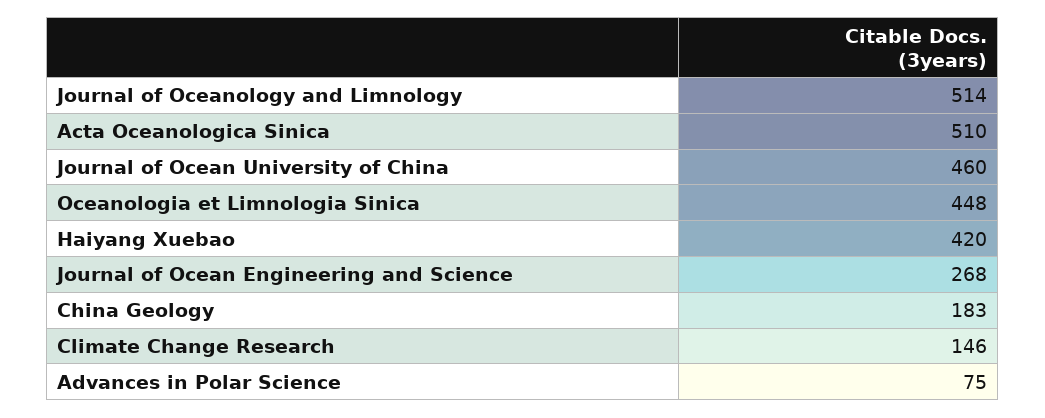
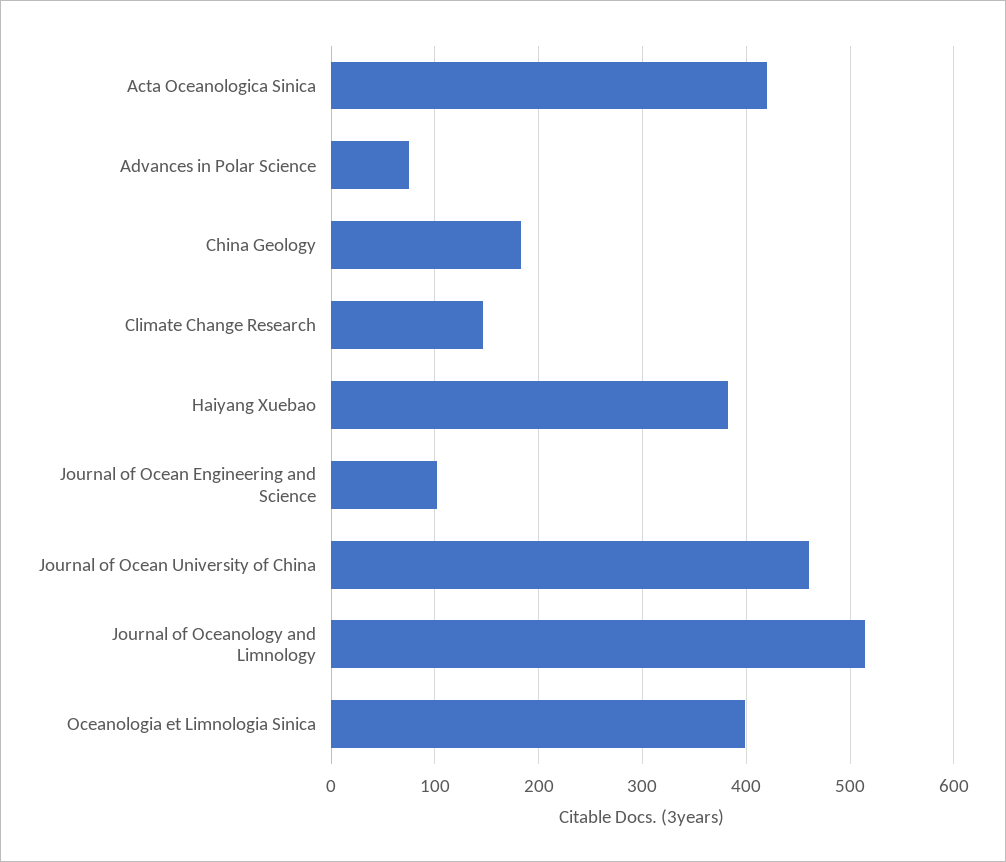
  {
    "Journal of Oceanology and Limnology": 514,
-   "Acta Oceanologica Sinica": 510,
+   "Acta Oceanologica Sinica": 420,
    "Journal of Ocean University of China": 460,
-   "Oceanologia et Limnologia Sinica": 448,
+   "Oceanologia et Limnologia Sinica": 400,
-   "Haiyang Xuebao": 420,
+   "Haiyang Xuebao": 380,
-   "Journal of Ocean Engineering and Science": 268,
+   "Journal of Ocean Engineering and Science": 100,
    "China Geology": 183,
    "Climate Change Research": 146,
    "Advances in Polar Science": 75
  }

